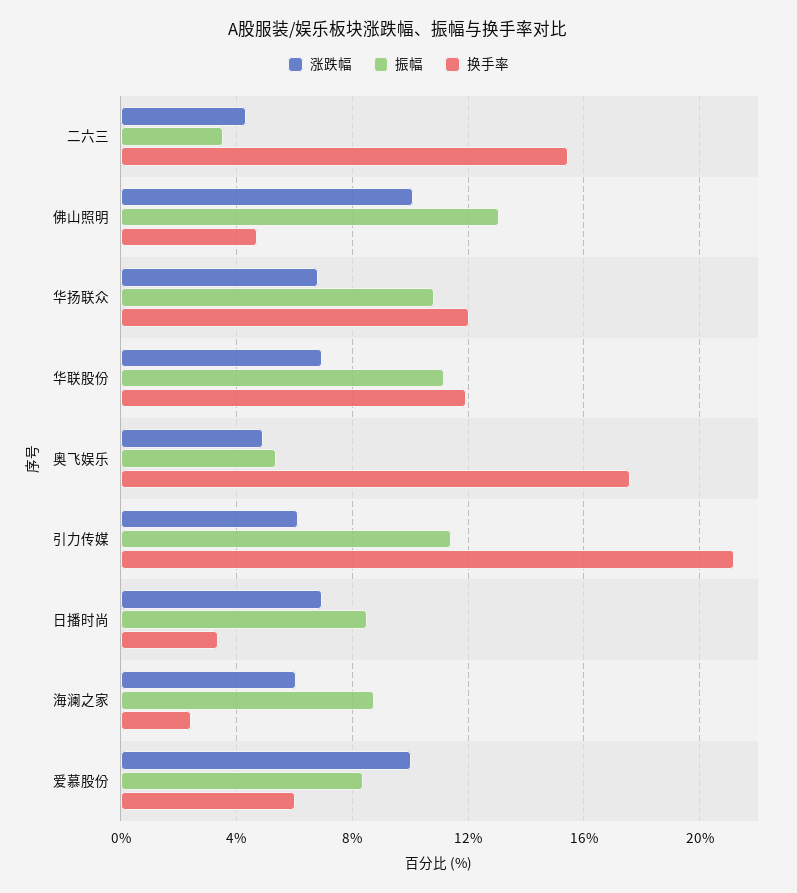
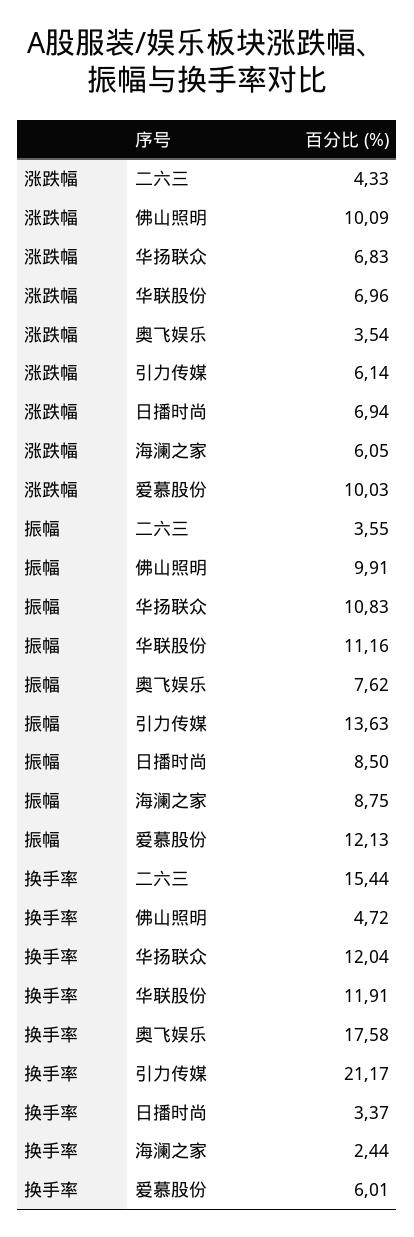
  {
    "涨跌幅": {
      "二六三": 4.33,
      "佛山照明": 10.09,
      "华扬联众": 6.83,
      "华联股份": 6.96,
-     "奥飞娱乐": 5,
+     "奥飞娱乐": 3.54,
      "引力传媒": 6.14,
      "日播时尚": 6.94,
      "海澜之家": 6.05,
      "爱慕股份": 10.03
    },
    "振幅": {
      "二六三": 3.55,
-     "佛山照明": 13,
+     "佛山照明": 9.91,
      "华扬联众": 10.83,
      "华联股份": 11.16,
-     "奥飞娱乐": 5.5,
+     "奥飞娱乐": 7.62,
-     "引力传媒": 11.5,
+     "引力传媒": 13.63,
      "日播时尚": 8.5,
      "海澜之家": 8.75,
-     "爱慕股份": 8.5
+     "爱慕股份": 12.13
    },
    "换手率": {
      "二六三": 15.44,
      "佛山照明": 4.72,
      "华扬联众": 12.04,
      "华联股份": 11.91,
      "奥飞娱乐": 17.58,
      "引力传媒": 21.17,
      "日播时尚": 3.37,
      "海澜之家": 2.44,
      "爱慕股份": 6.01
    }
  }

